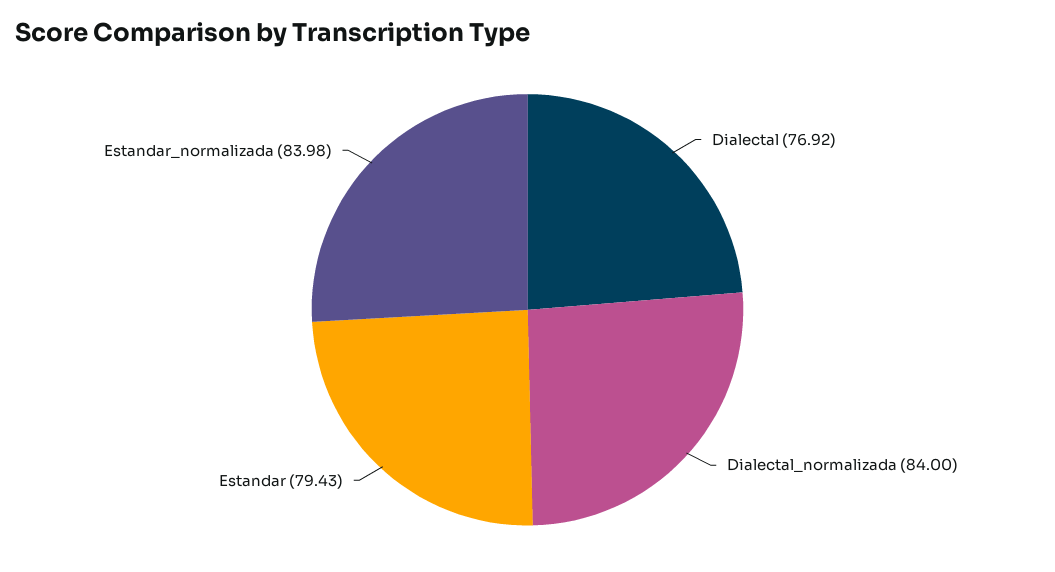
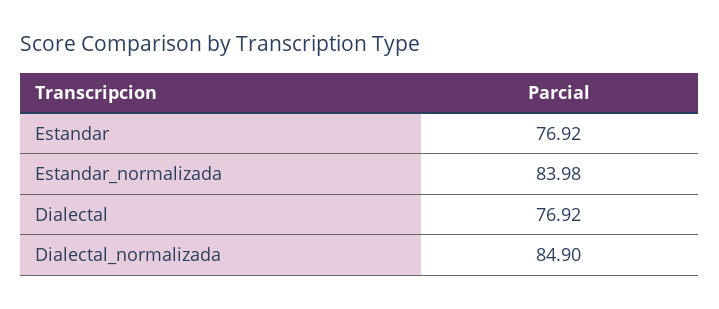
  {
    "Dialectal": 76.92,
-   "Dialectal_normalizada": 84,
+   "Dialectal_normalizada": 84.9,
-   "Estandar": 79.43,
+   "Estandar": 76.92,
    "Estandar_normalizada": 83.98
  }

